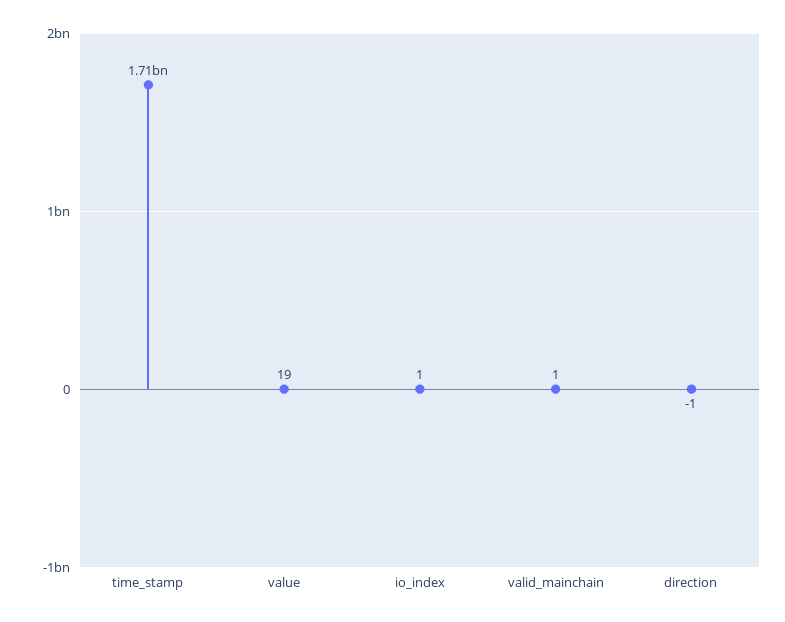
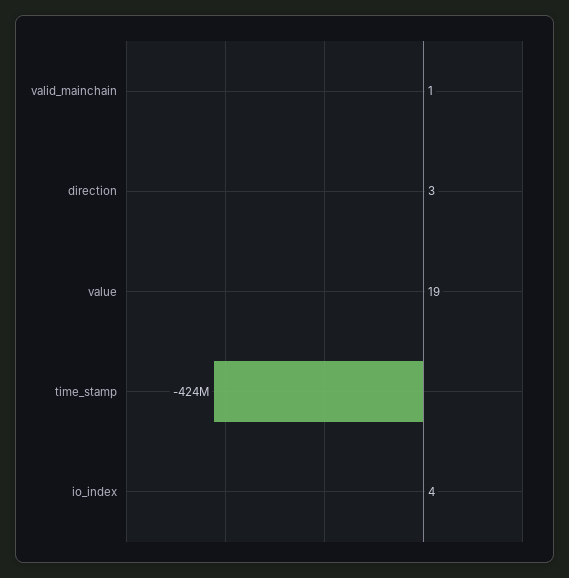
  {
-   "time_stamp": 1710000000,
+   "time_stamp": -424000000,
    "value": 19,
-   "io_index": 1,
+   "io_index": 4,
    "valid_mainchain": 1,
-   "direction": -1
+   "direction": 3
  }

